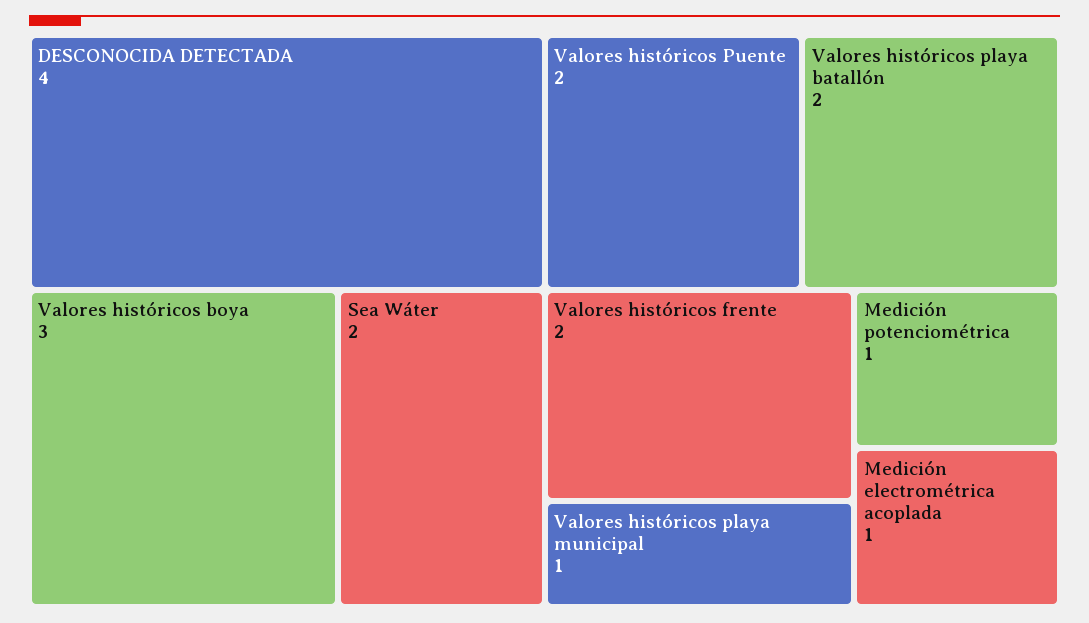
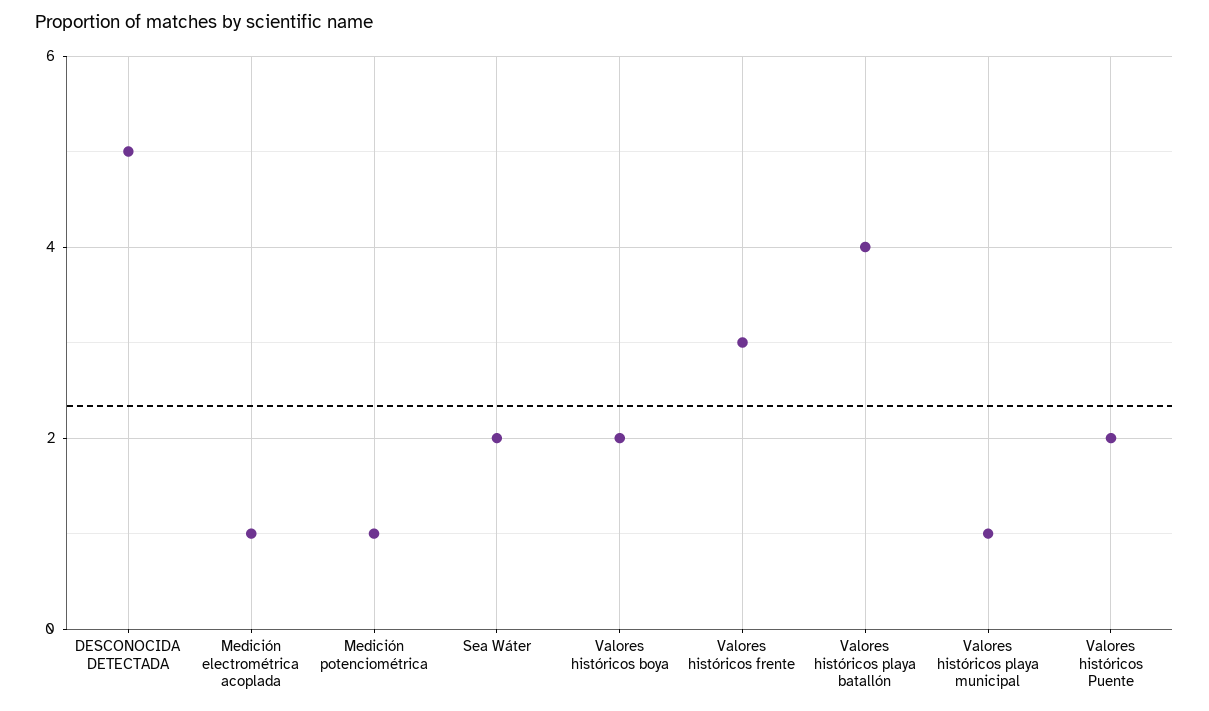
  {
-   "DESCONOCIDA DETECTADA": 4,
+   "DESCONOCIDA DETECTADA": 5,
-   "Valores históricos boya": 3,
+   "Valores históricos boya": 2,
    "Sea Wáter": 2,
    "Valores históricos Puente": 2,
-   "Valores históricos playa batallón": 2,
+   "Valores históricos playa batallón": 4,
-   "Valores históricos frente": 2,
+   "Valores históricos frente": 3,
    "Valores históricos playa municipal": 1,
    "Medición potenciométrica": 1,
    "Medición electrométrica acoplada": 1
  }

